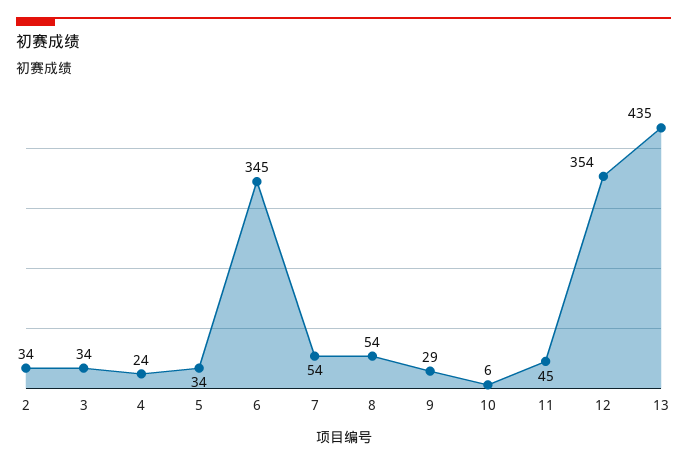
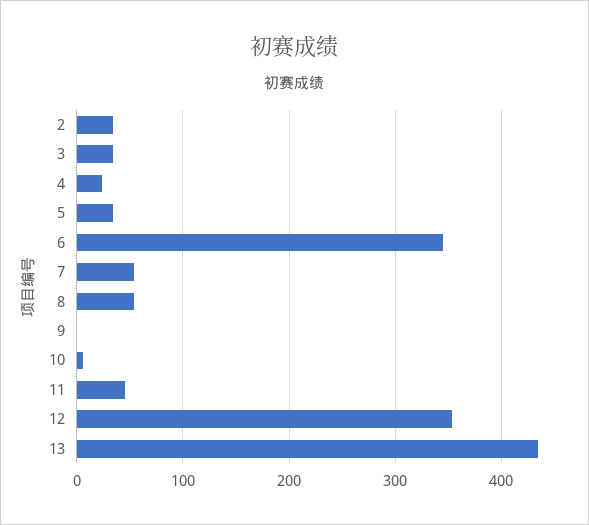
  {
    "2": 34,
    "3": 34,
    "4": 24,
    "5": 34,
    "6": 345,
    "7": 54,
    "8": 54,
-   "9": 29,
+   "9": 0,
    "10": 6,
    "11": 45,
    "12": 354,
    "13": 435
  }

